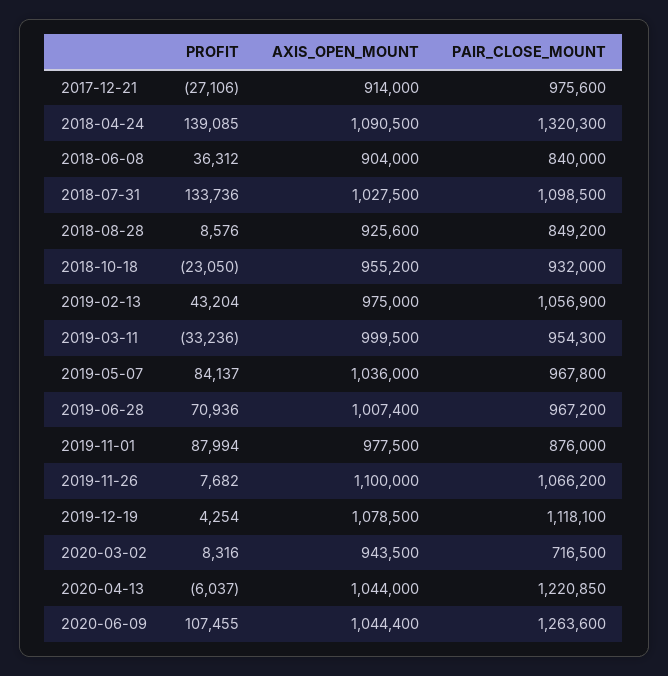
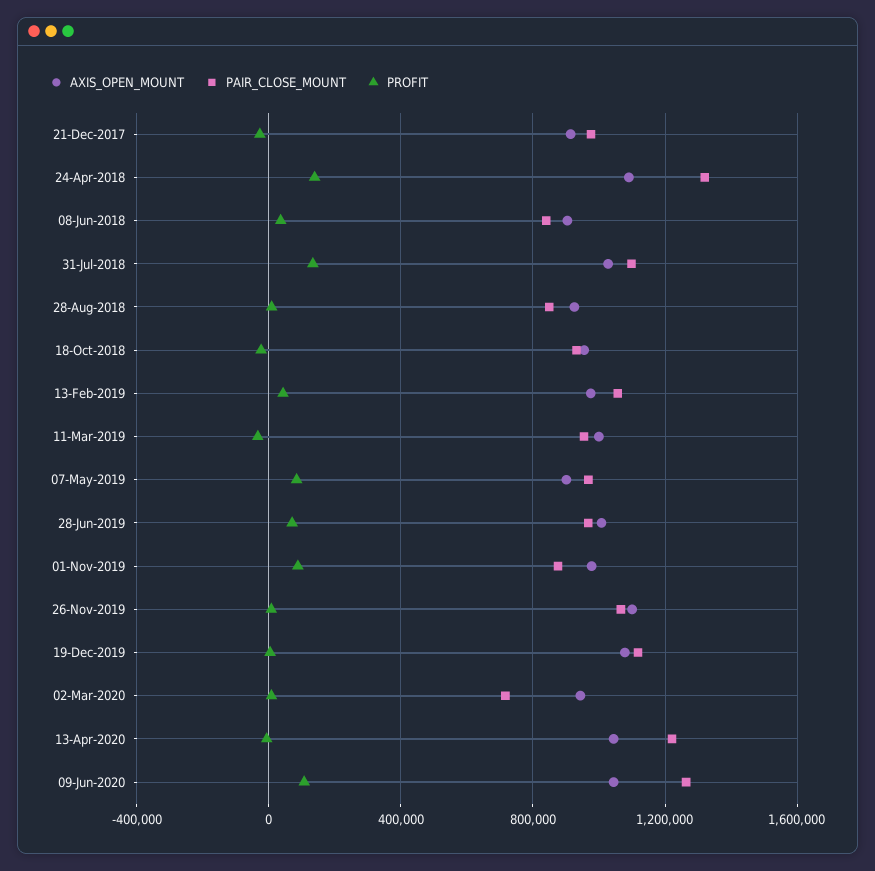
  {
    "PROFIT": {
      "2017-12-21": -27106,
      "2018-04-24": 139085,
      "2018-06-08": 36312,
      "2018-07-31": 133736,
      "2018-08-28": 8576,
      "2018-10-18": -23050,
      "2019-02-13": 43204,
      "2019-03-11": -33236,
      "2019-05-07": 84137,
      "2019-06-28": 70936,
      "2019-11-01": 87994,
      "2019-11-26": 7682,
      "2019-12-19": 4254,
      "2020-03-02": 8316,
      "2020-04-13": -6037,
      "2020-06-09": 107455
    },
    "AXIS_OPEN_MOUNT": {
      "2017-12-21": 914000,
      "2018-04-24": 1090500,
      "2018-06-08": 904000,
      "2018-07-31": 1027500,
      "2018-08-28": 925600,
      "2018-10-18": 955200,
      "2019-02-13": 975000,
      "2019-03-11": 999500,
-     "2019-05-07": 1036000,
+     "2019-05-07": 900000,
      "2019-06-28": 1007400,
      "2019-11-01": 977500,
      "2019-11-26": 1100000,
      "2019-12-19": 1078500,
      "2020-03-02": 943500,
      "2020-04-13": 1044000,
      "2020-06-09": 1044400
    },
    "PAIR_CLOSE_MOUNT": {
      "2017-12-21": 975600,
      "2018-04-24": 1320300,
      "2018-06-08": 840000,
      "2018-07-31": 1098500,
      "2018-08-28": 849200,
      "2018-10-18": 932000,
      "2019-02-13": 1056900,
      "2019-03-11": 954300,
      "2019-05-07": 967800,
      "2019-06-28": 967200,
      "2019-11-01": 876000,
      "2019-11-26": 1066200,
      "2019-12-19": 1118100,
      "2020-03-02": 716500,
      "2020-04-13": 1220850,
      "2020-06-09": 1263600
    }
  }

